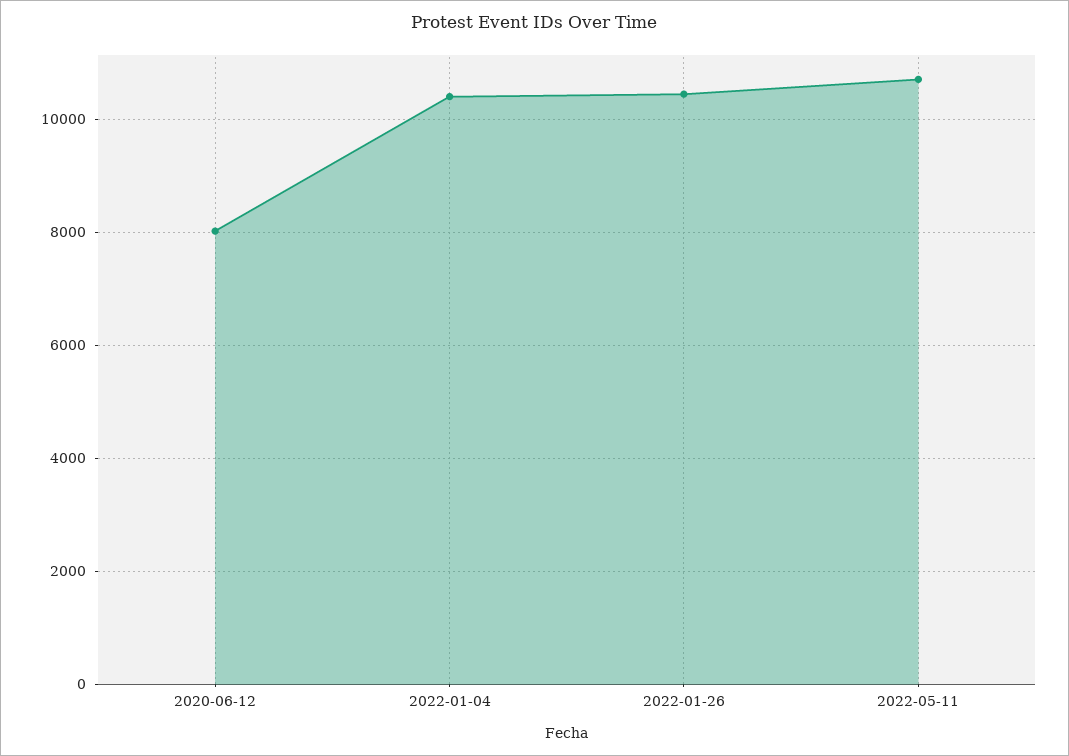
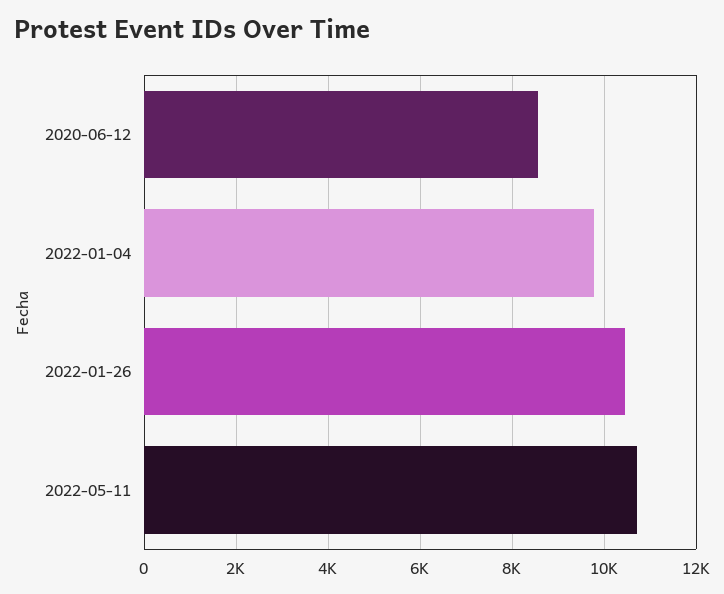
  {
-   "2020-06-12": 8000,
+   "2020-06-12": 8600,
-   "2022-01-04": 10400,
+   "2022-01-04": 9800,
    "2022-01-26": 10400,
    "2022-05-11": 10800
  }

